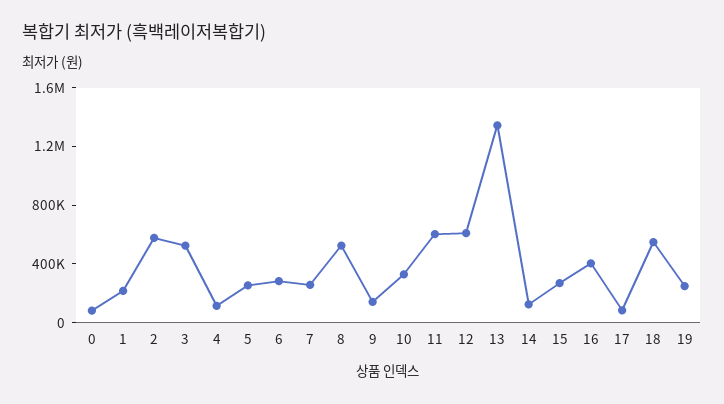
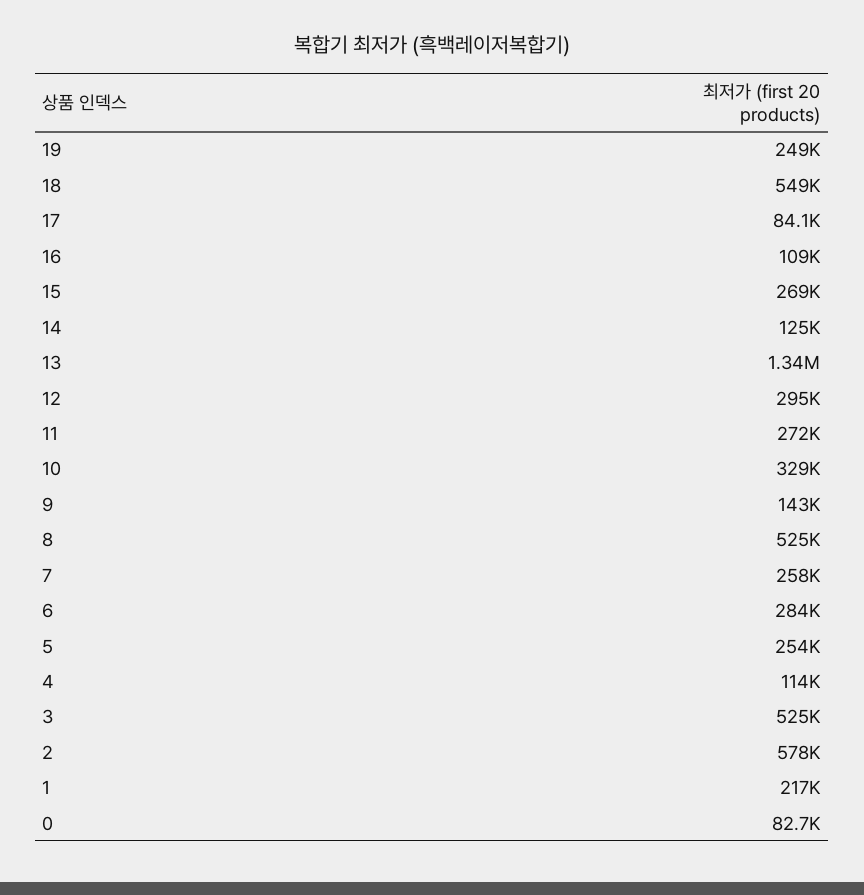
  {
    "0": 82700,
    "1": 217000,
    "2": 578000,
    "3": 525000,
    "4": 114000,
    "5": 254000,
    "6": 284000,
    "7": 258000,
    "8": 525000,
    "9": 143000,
    "10": 329000,
-   "11": 600000,
+   "11": 272000,
-   "12": 600000,
+   "12": 295000,
    "13": 1340000,
    "14": 125000,
    "15": 269000,
-   "16": 400000,
+   "16": 109000,
    "17": 84100,
    "18": 549000,
    "19": 249000
  }

